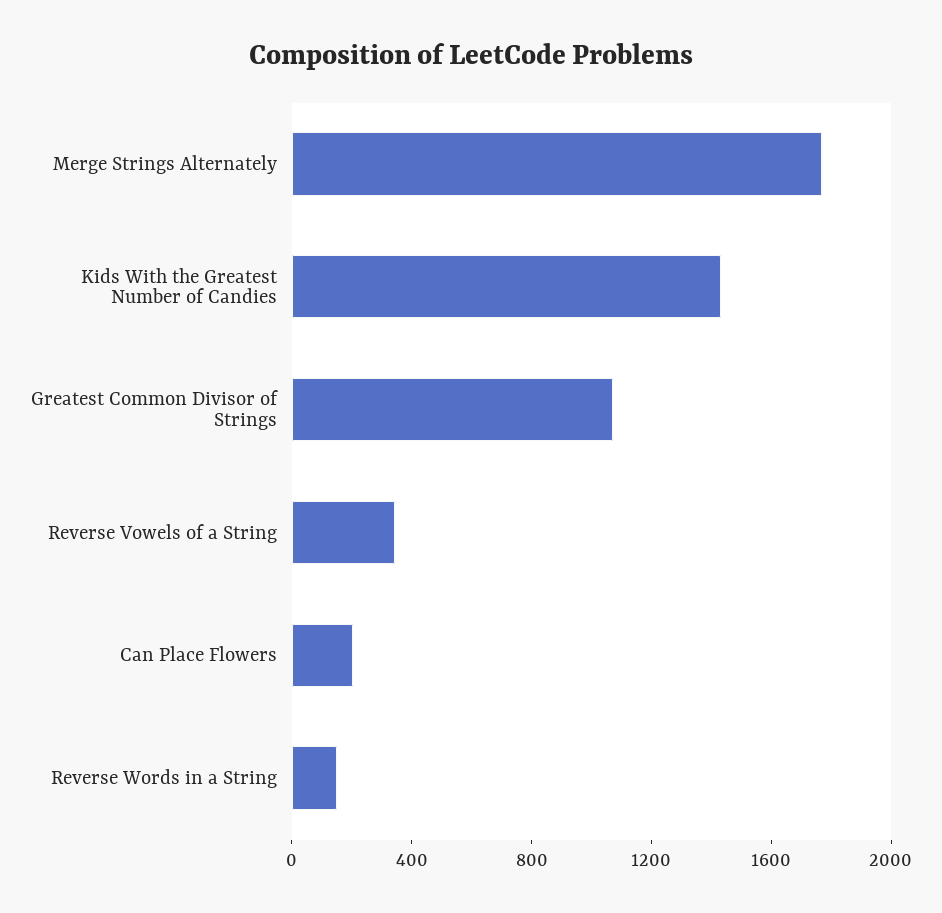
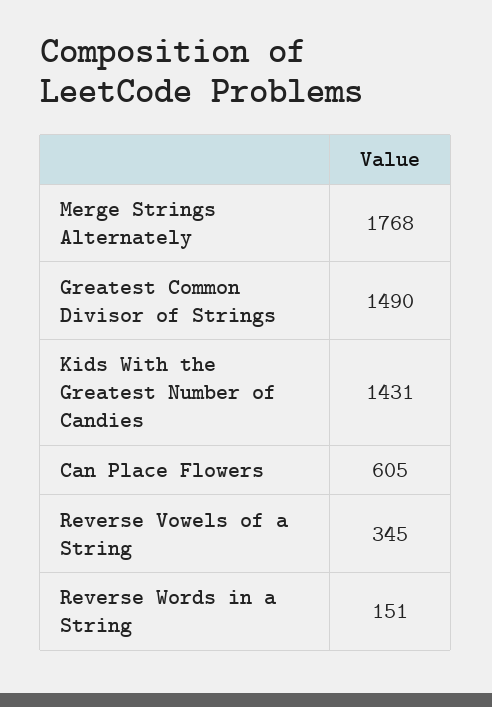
  {
    "Merge Strings Alternately": 1768,
    "Kids With the Greatest Number of Candies": 1431,
-   "Greatest Common Divisor of Strings": 1100,
+   "Greatest Common Divisor of Strings": 1490,
    "Reverse Vowels of a String": 345,
-   "Can Place Flowers": 200,
+   "Can Place Flowers": 605,
    "Reverse Words in a String": 151
  }

